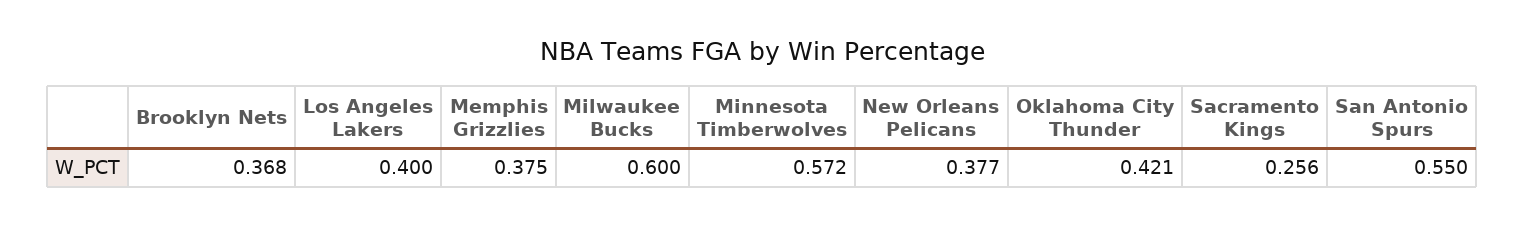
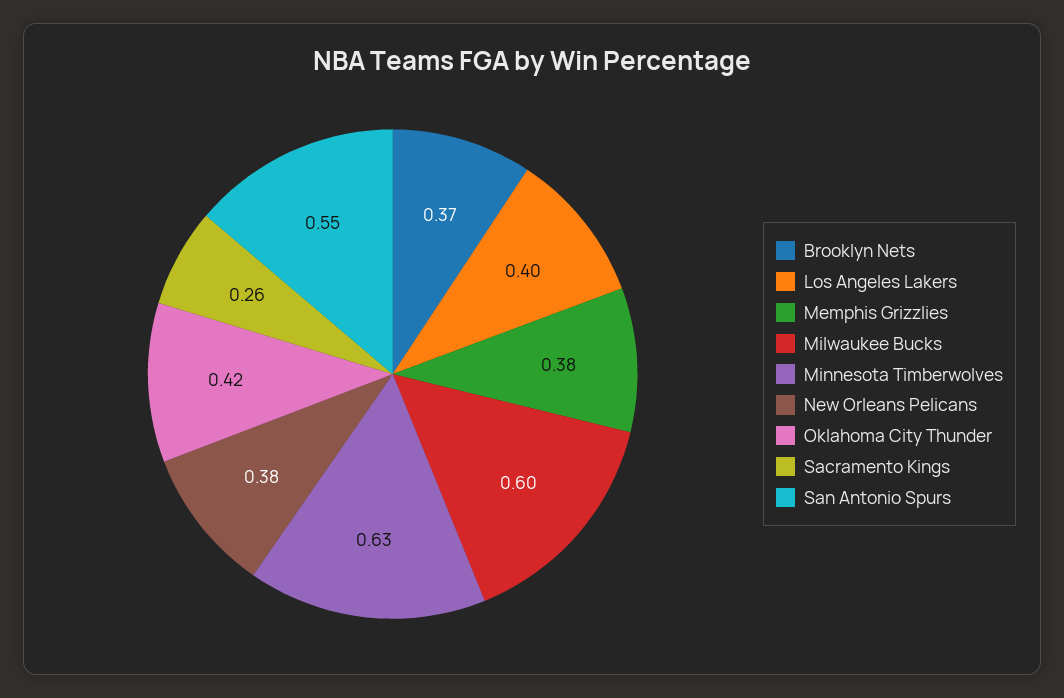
  {
    "Brooklyn Nets": 0.368,
    "Los Angeles Lakers": 0.4,
    "Memphis Grizzlies": 0.375,
    "Milwaukee Bucks": 0.6,
-   "Minnesota Timberwolves": 0.572,
+   "Minnesota Timberwolves": 0.63,
    "New Orleans Pelicans": 0.377,
    "Oklahoma City Thunder": 0.421,
    "Sacramento Kings": 0.256,
    "San Antonio Spurs": 0.55
  }

